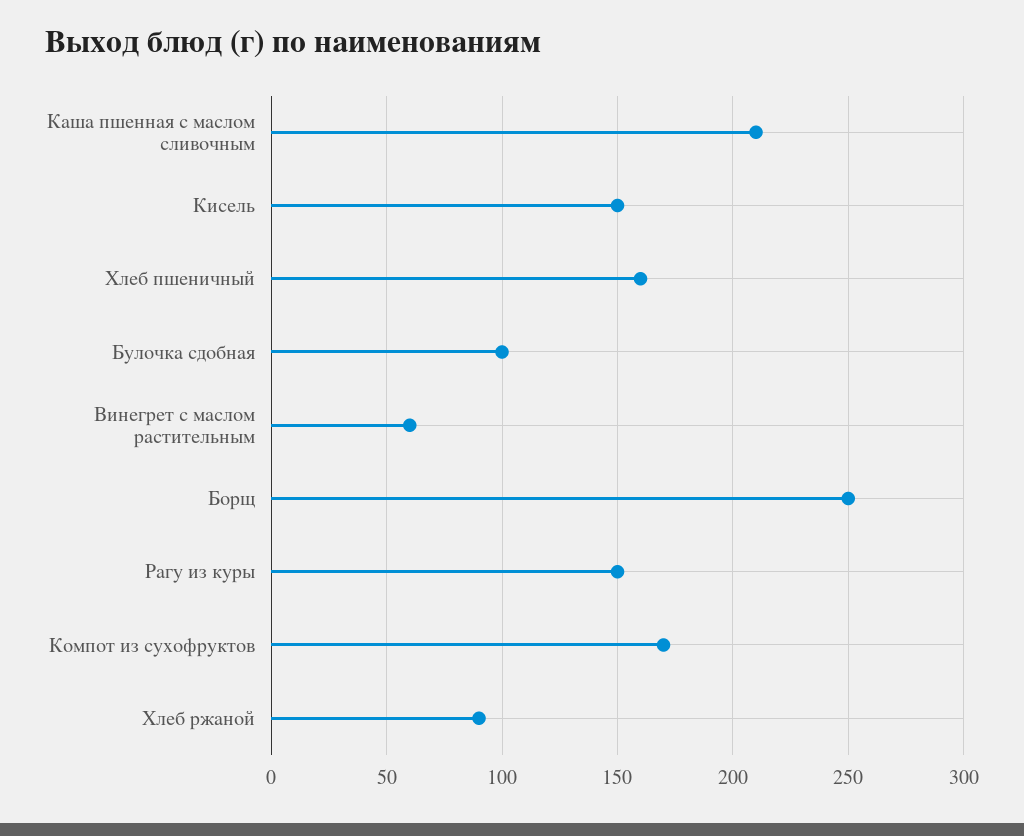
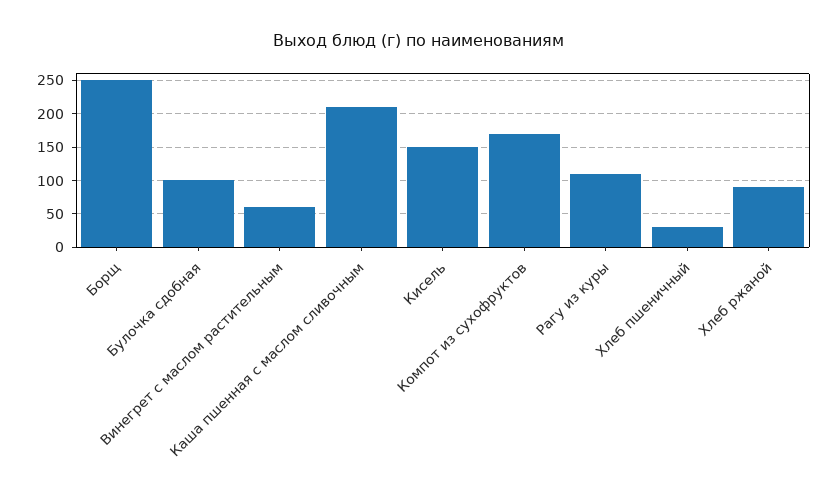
  {
    "Каша пшенная с маслом сливочным": 210,
    "Кисель": 150,
-   "Хлеб пшеничный": 160,
+   "Хлеб пшеничный": 30,
    "Булочка сдобная": 100,
    "Винегрет с маслом растительным": 60,
    "Борщ": 250,
-   "Рагу из куры": 150,
+   "Рагу из куры": 110,
    "Компот из сухофруктов": 170,
    "Хлеб ржаной": 90
  }

